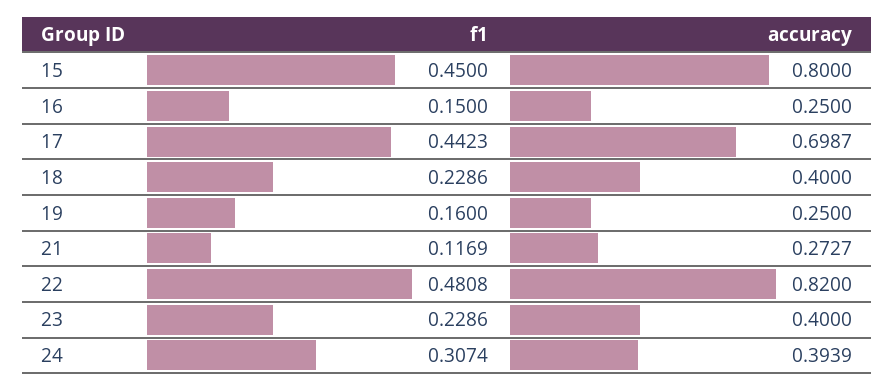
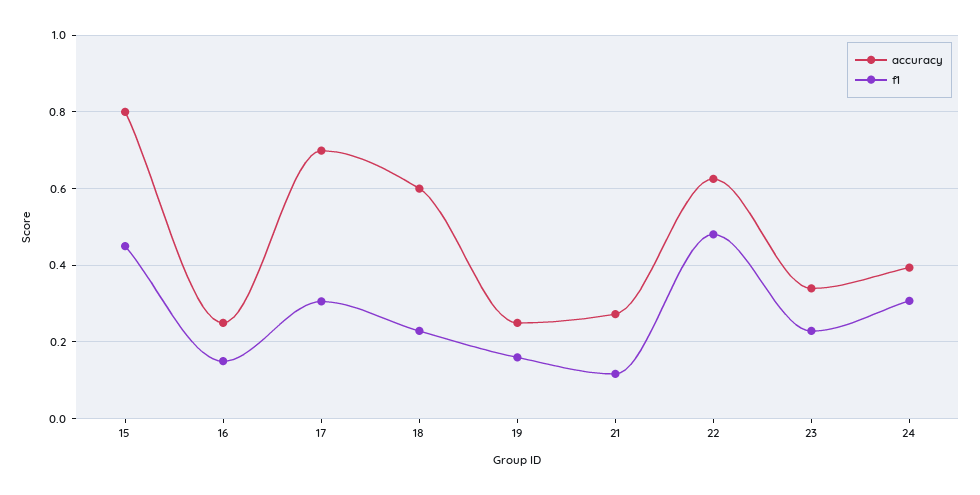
  {
    "f1": {
      "15": 0.45,
      "16": 0.15,
-     "17": 0.4423,
+     "17": 0.3,
      "18": 0.2286,
      "19": 0.16,
      "21": 0.1169,
      "22": 0.4808,
      "23": 0.2286,
      "24": 0.3074
    },
    "accuracy": {
      "15": 0.8,
      "16": 0.25,
      "17": 0.6987,
-     "18": 0.4,
+     "18": 0.6,
      "19": 0.25,
      "21": 0.2727,
-     "22": 0.82,
+     "22": 0.62,
-     "23": 0.4,
+     "23": 0.34,
      "24": 0.3939
    }
  }

